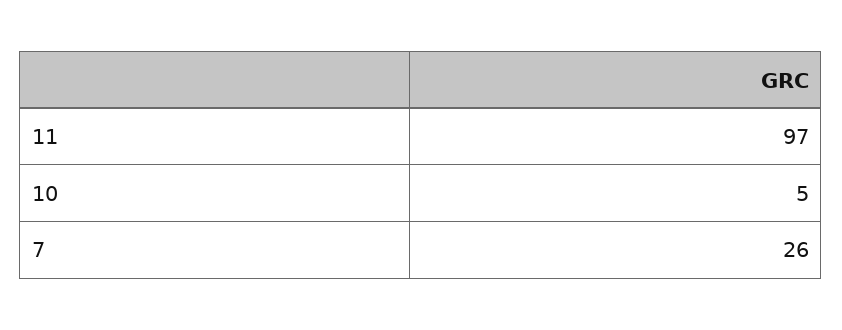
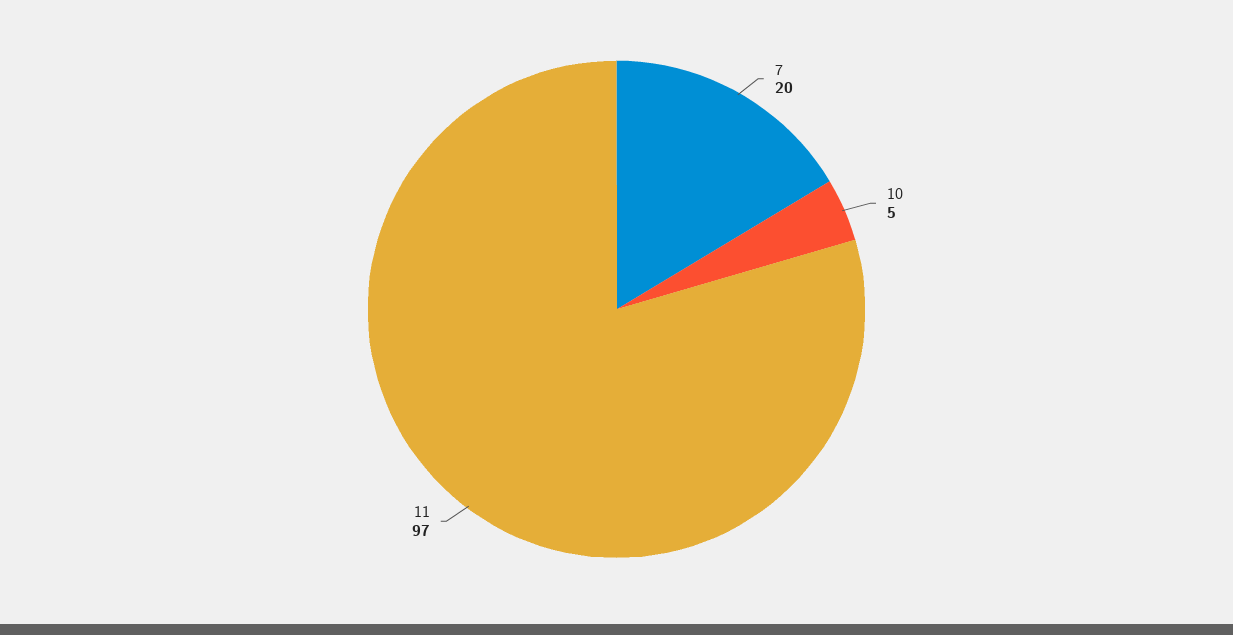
  {
    "11": 97,
    "10": 5,
-   "7": 26
+   "7": 20
  }

